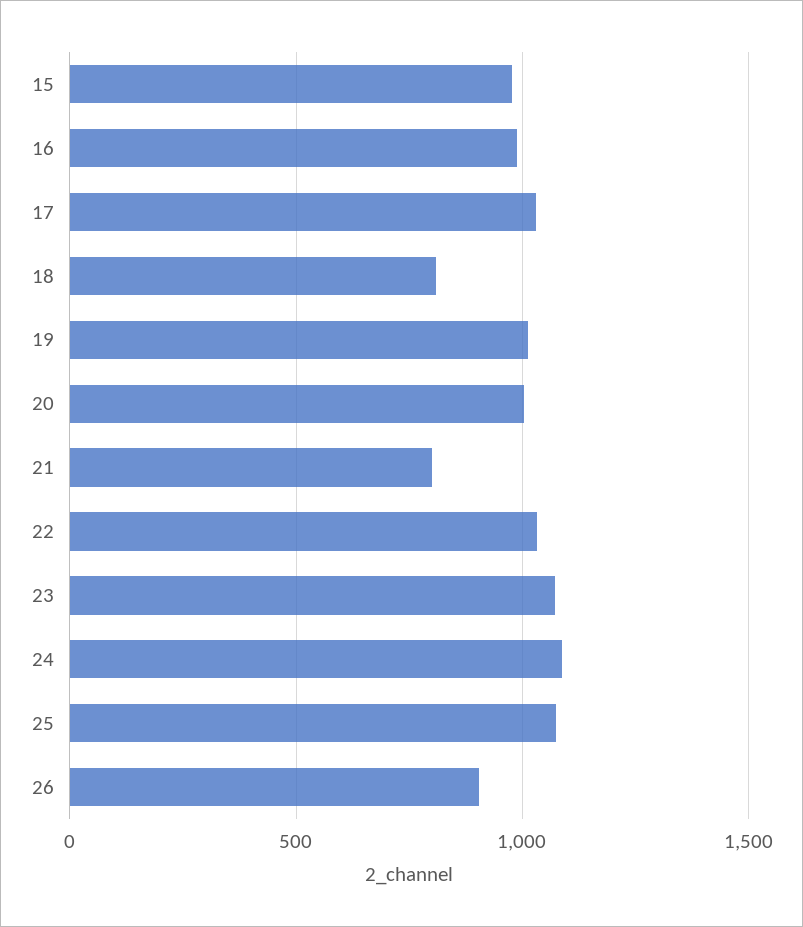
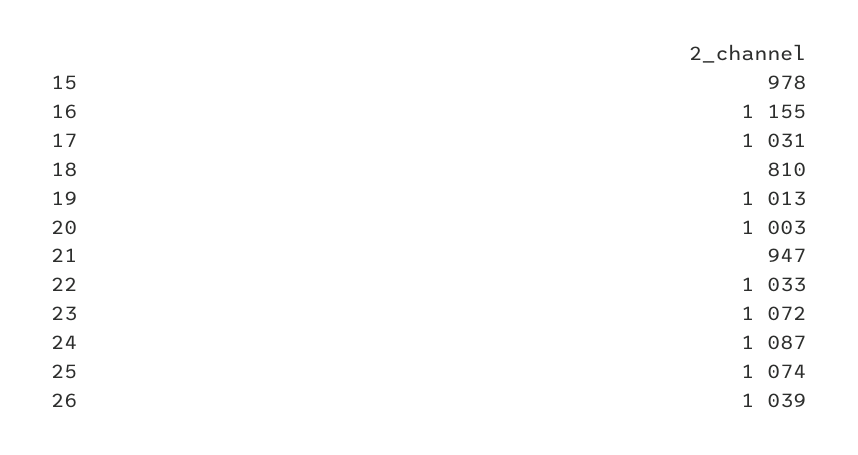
  {
    "15": 978,
-   "16": 1000,
+   "16": 1155,
    "17": 1031,
    "18": 810,
    "19": 1013,
    "20": 1003,
-   "21": 800,
+   "21": 947,
    "22": 1033,
    "23": 1072,
    "24": 1087,
    "25": 1074,
-   "26": 900
+   "26": 1039
  }

